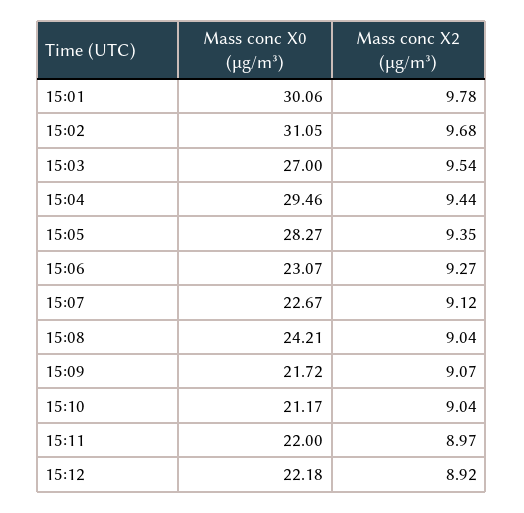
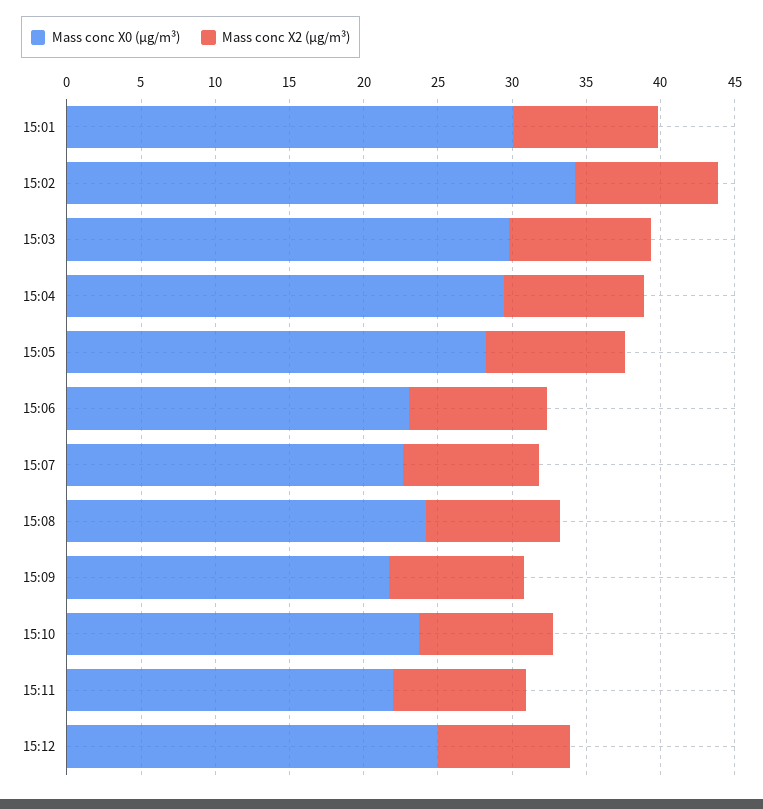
  {
    "Mass conc X0 (μg/m³)": {
      "15:01": 30.06,
-     "15:02": 31.05,
+     "15:02": 34,
-     "15:03": 27,
+     "15:03": 30,
      "15:04": 29.46,
      "15:05": 28.27,
      "15:06": 23.07,
      "15:07": 22.67,
      "15:08": 24.21,
      "15:09": 21.72,
-     "15:10": 21.17,
+     "15:10": 24,
      "15:11": 22,
-     "15:12": 22.18
+     "15:12": 25
    },
    "Mass conc X2 (μg/m³)": {
      "15:01": 9.78,
      "15:02": 9.68,
      "15:03": 9.54,
      "15:04": 9.44,
      "15:05": 9.35,
      "15:06": 9.27,
      "15:07": 9.12,
      "15:08": 9.04,
      "15:09": 9.07,
      "15:10": 9.04,
      "15:11": 8.97,
      "15:12": 8.92
    }
  }

